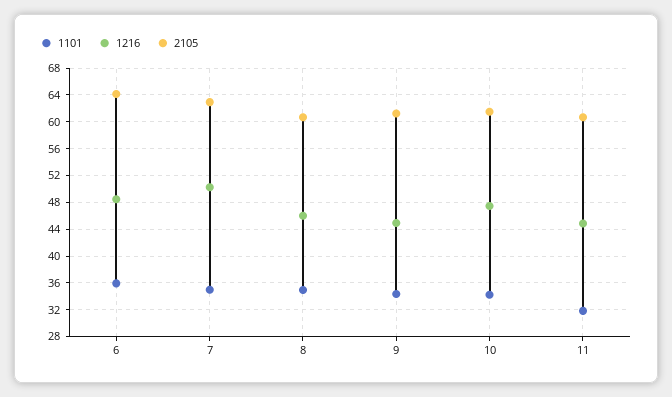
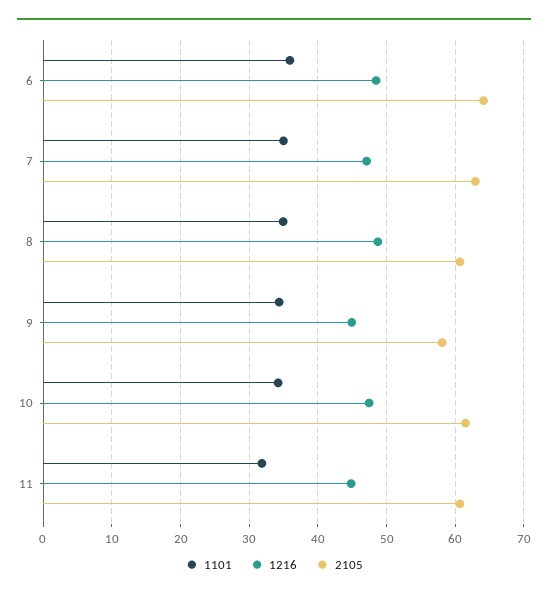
  {
    "1101": {
      "6": 36,
      "7": 35,
      "8": 35,
      "9": 34,
      "10": 34,
      "11": 32
    },
    "1216": {
      "6": 48,
-     "7": 50,
+     "7": 47,
-     "8": 46,
+     "8": 49,
      "9": 45,
      "10": 47,
      "11": 45
    },
    "2105": {
      "6": 64,
      "7": 63,
      "8": 61,
-     "9": 61,
+     "9": 58,
      "10": 62,
      "11": 61
    }
  }

